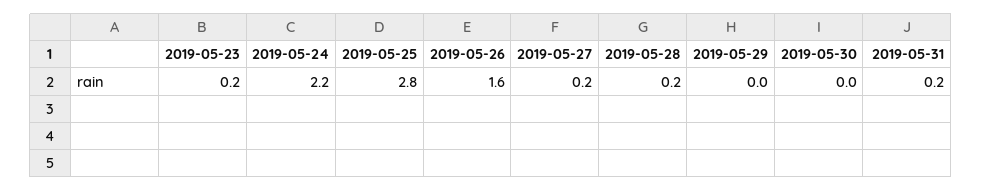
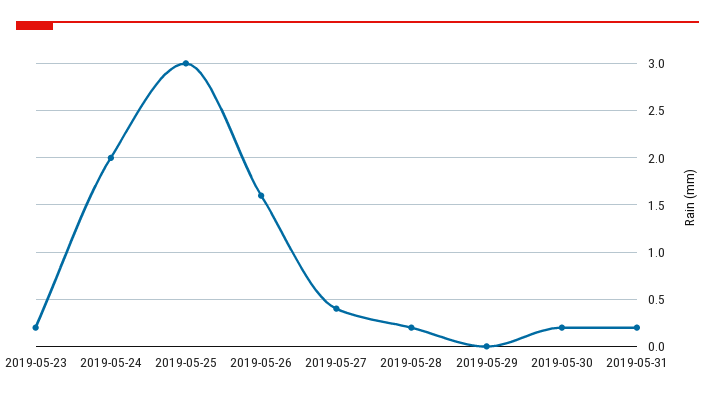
  {
    "2019-05-23": 0.2,
-   "2019-05-24": 2.2,
+   "2019-05-24": 2,
-   "2019-05-25": 2.8,
+   "2019-05-25": 3,
    "2019-05-26": 1.6,
-   "2019-05-27": 0.2,
+   "2019-05-27": 0.4,
    "2019-05-28": 0.2,
    "2019-05-29": 0,
-   "2019-05-30": 0,
+   "2019-05-30": 0.2,
    "2019-05-31": 0.2
  }

